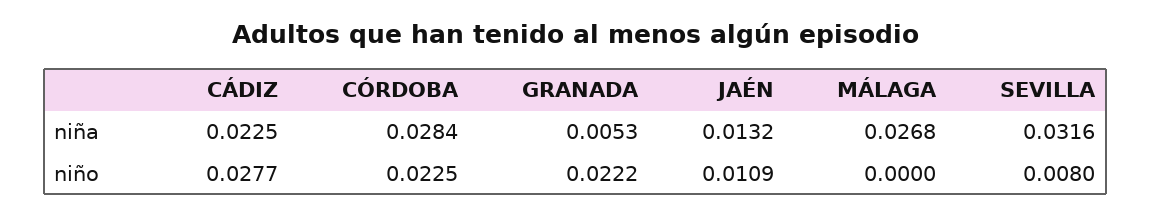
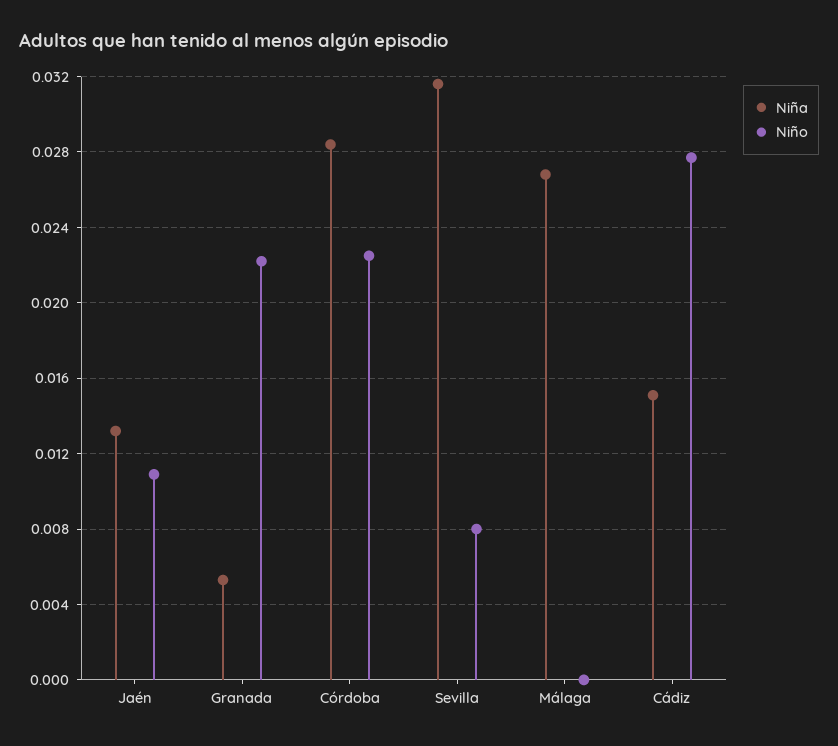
  {
    "niña": {
-     "CÁDIZ": 0.0225,
+     "CÁDIZ": 0.015,
      "CÓRDOBA": 0.0284,
      "GRANADA": 0.0053,
      "JAÉN": 0.0132,
      "MÁLAGA": 0.0268,
      "SEVILLA": 0.0316
    },
    "niño": {
      "CÁDIZ": 0.0277,
      "CÓRDOBA": 0.0225,
      "GRANADA": 0.0222,
      "JAÉN": 0.0109,
      "MÁLAGA": 0,
      "SEVILLA": 0.008
    }
  }

